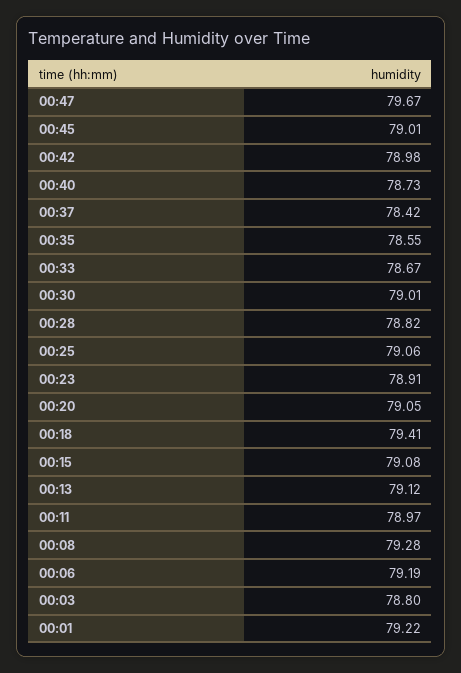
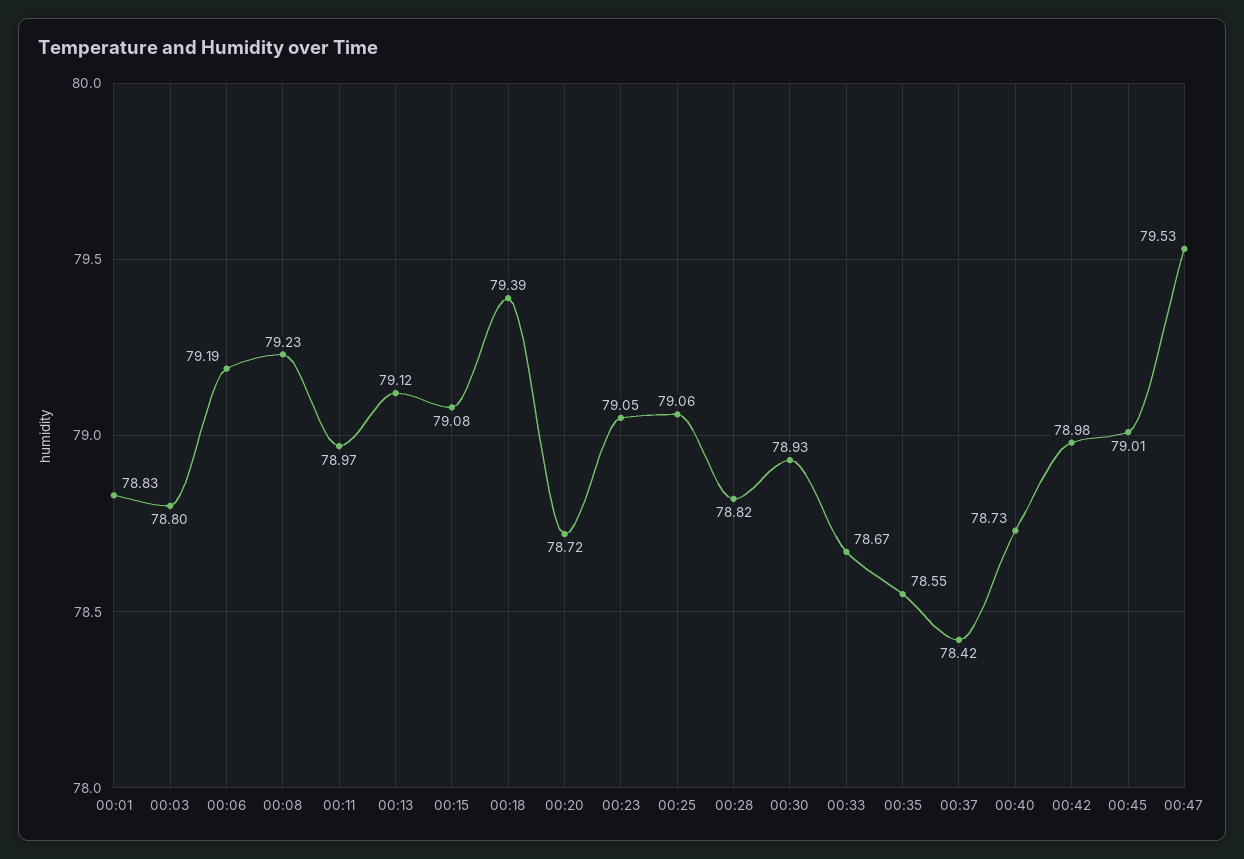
  {
-   "00:47": 79.67,
+   "00:47": 79.53,
    "00:45": 79.01,
    "00:42": 78.98,
    "00:40": 78.73,
    "00:37": 78.42,
    "00:35": 78.55,
    "00:33": 78.67,
-   "00:30": 79.01,
+   "00:30": 78.93,
    "00:28": 78.82,
    "00:25": 79.06,
-   "00:23": 78.91,
+   "00:23": 79.05,
-   "00:20": 79.05,
+   "00:20": 78.72,
-   "00:18": 79.41,
+   "00:18": 79.39,
    "00:15": 79.08,
    "00:13": 79.12,
    "00:11": 78.97,
-   "00:08": 79.28,
+   "00:08": 79.23,
    "00:06": 79.19,
    "00:03": 78.8,
-   "00:01": 79.22
+   "00:01": 78.83
  }

